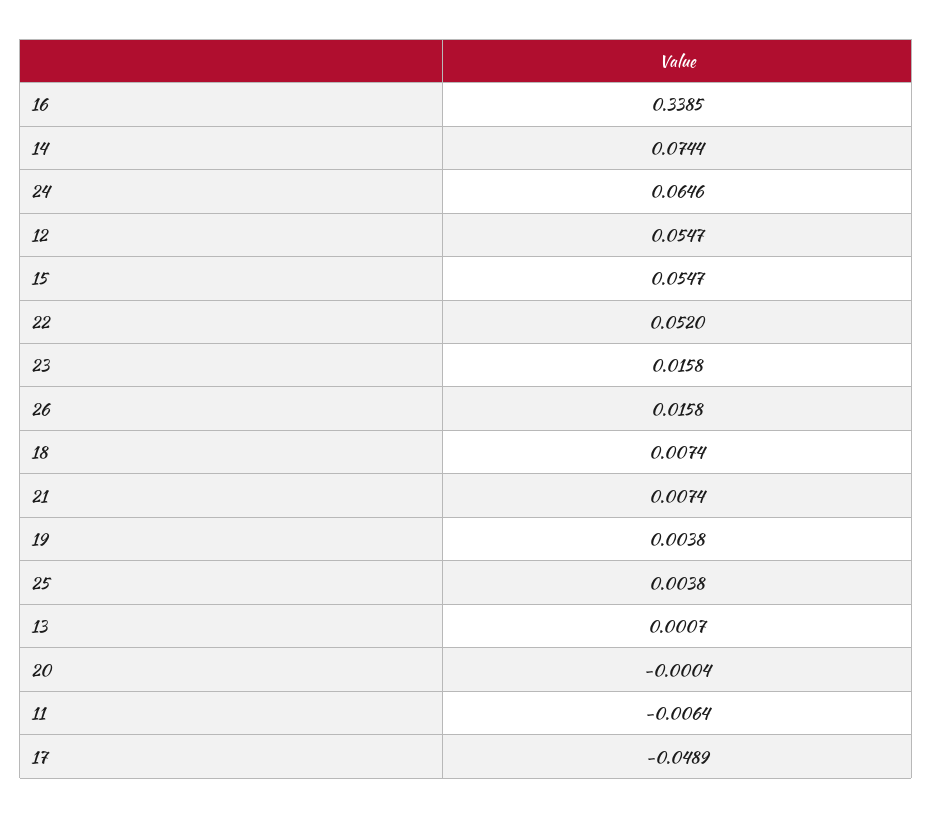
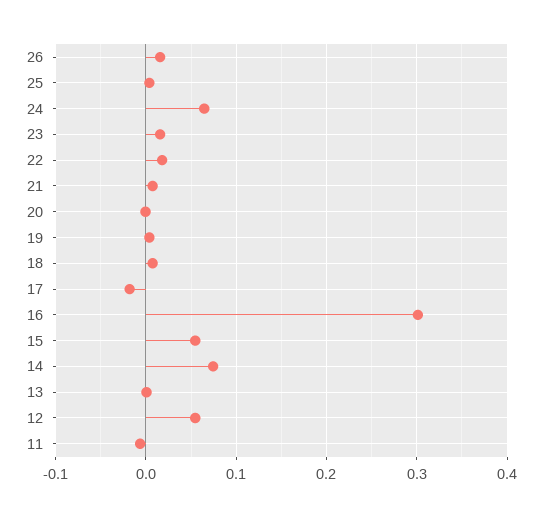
  {
-   "16": 0.3385,
+   "16": 0.3,
    "14": 0.0744,
    "24": 0.0646,
    "12": 0.0547,
    "15": 0.0547,
-   "22": 0.052,
+   "22": 0.02,
    "23": 0.0158,
    "26": 0.0158,
    "18": 0.0074,
    "21": 0.0074,
    "19": 0.0038,
    "25": 0.0038,
    "13": 0.0007,
    "20": -0.0004,
    "11": -0.0064,
-   "17": -0.0489
+   "17": -0.02
  }

